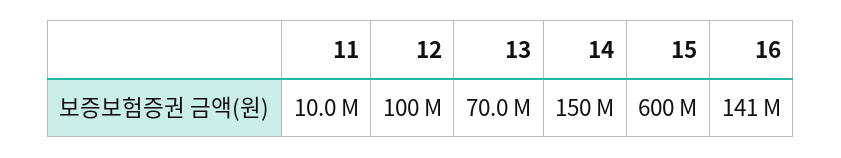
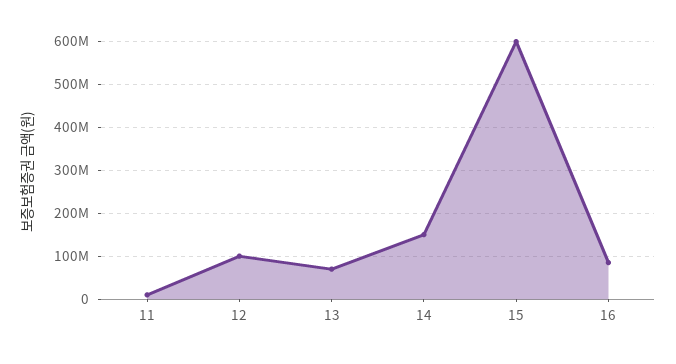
  {
    "11": 10000000,
    "12": 100000000,
    "13": 70000000,
    "14": 150000000,
    "15": 600000000,
-   "16": 141000000
+   "16": 80000000
  }

